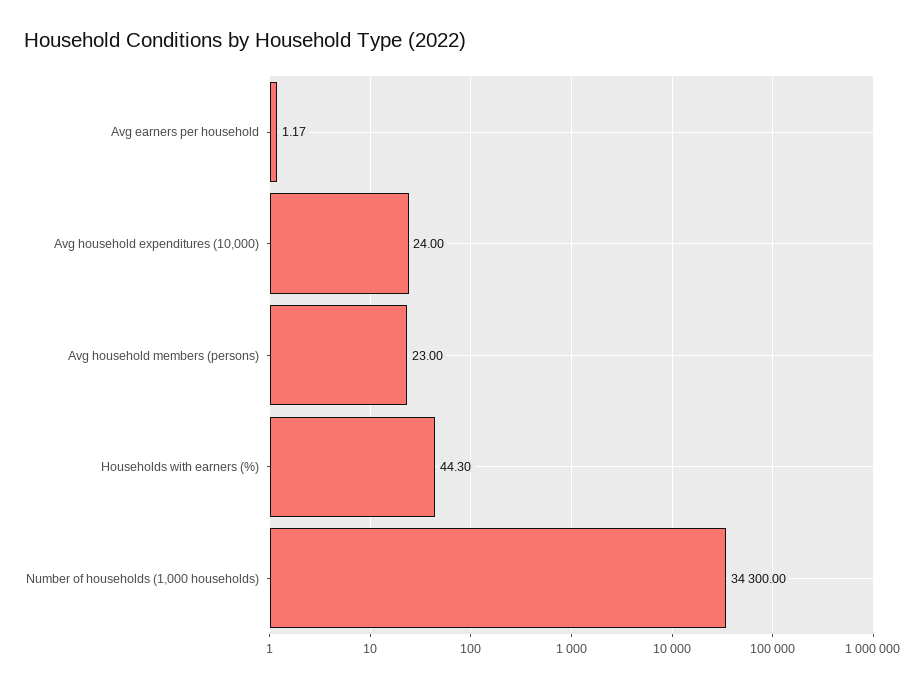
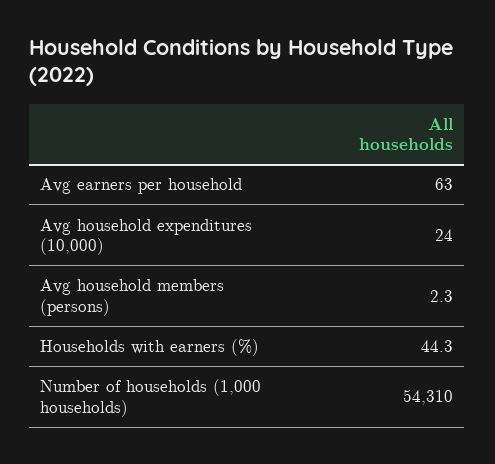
  {
-   "Avg earners per household": 1.17,
+   "Avg earners per household": 63,
    "Avg household expenditures (10,000)": 24,
-   "Avg household members (persons)": 23,
+   "Avg household members (persons)": 2.3,
    "Households with earners (%)": 44.3,
-   "Number of households (1,000 households)": 34300
+   "Number of households (1,000 households)": 54310
  }

